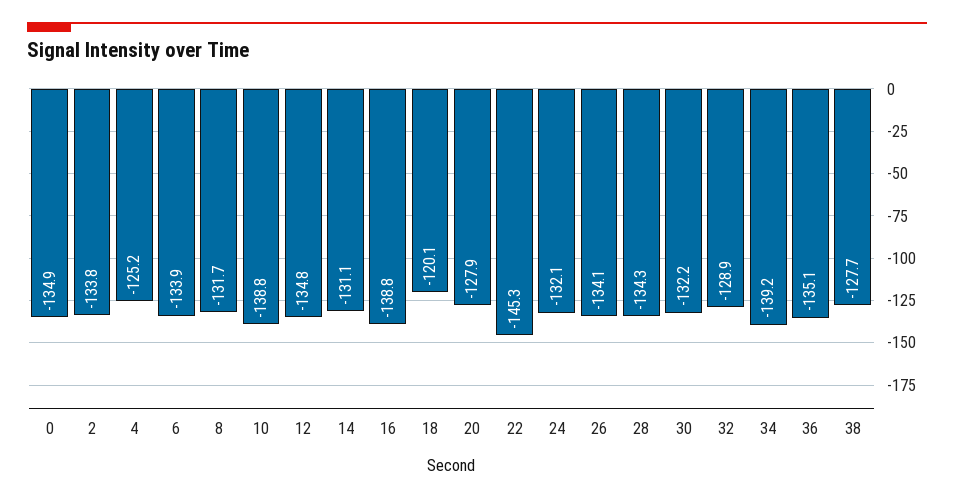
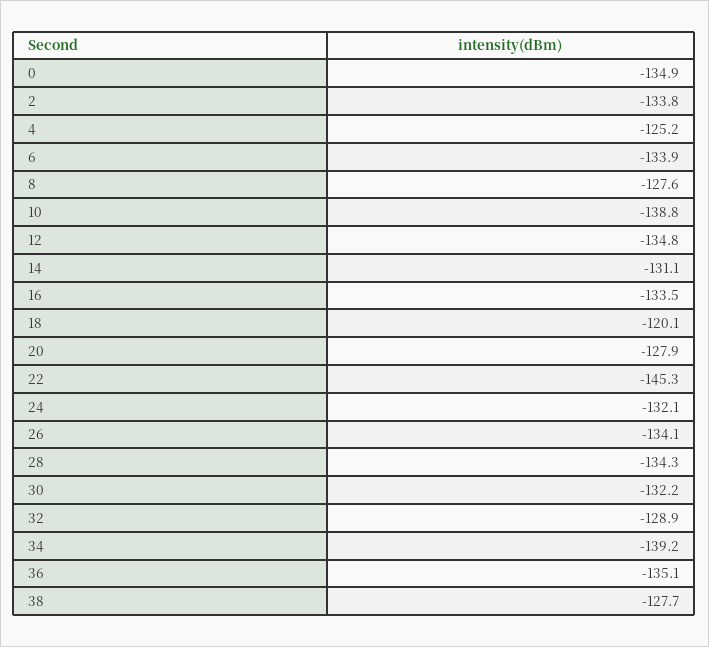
  {
    "0": -134.9,
    "2": -133.8,
    "4": -125.2,
    "6": -133.9,
-   "8": -131.7,
+   "8": -127.6,
    "10": -138.8,
    "12": -134.8,
    "14": -131.1,
-   "16": -138.8,
+   "16": -133.5,
    "18": -120.1,
    "20": -127.9,
    "22": -145.3,
    "24": -132.1,
    "26": -134.1,
    "28": -134.3,
    "30": -132.2,
    "32": -128.9,
    "34": -139.2,
    "36": -135.1,
    "38": -127.7
  }

